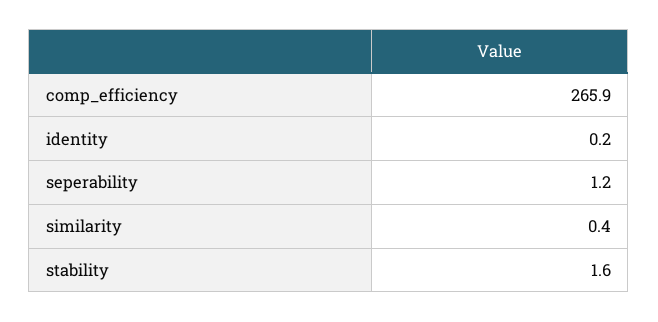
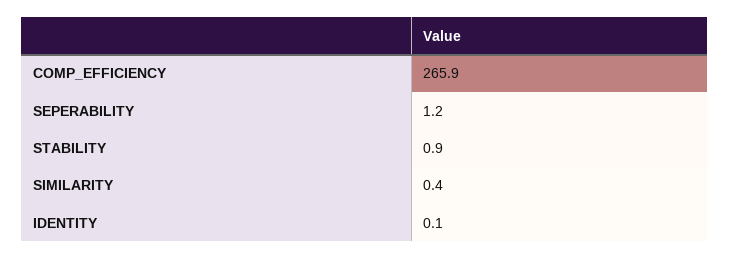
  {
    "comp_efficiency": 265.9,
-   "identity": 0.2,
+   "identity": 0.1,
    "seperability": 1.2,
    "similarity": 0.4,
-   "stability": 1.6
+   "stability": 0.9
  }

